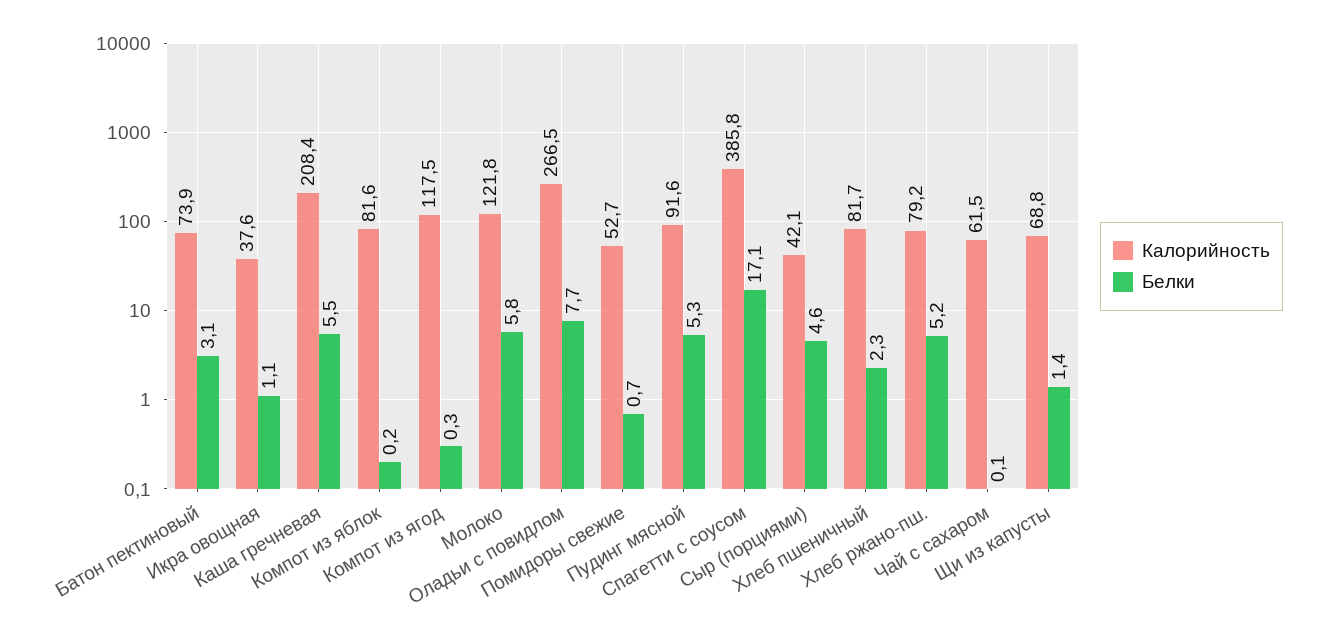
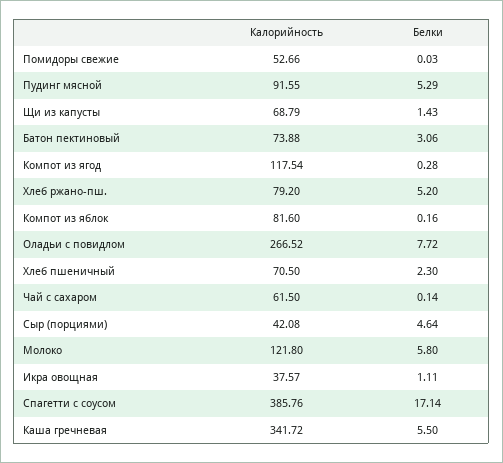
  {
    "Калорийность": {
      "Батон пектиновый": 73.88,
      "Икра овощная": 37.57,
-     "Каша гречневая": 208.4,
+     "Каша гречневая": 341.72,
      "Компот из яблок": 81.6,
      "Компот из ягод": 117.54,
      "Молоко": 121.8,
      "Оладьи с повидлом": 266.52,
      "Помидоры свежие": 52.66,
      "Пудинг мясной": 91.55,
      "Спагетти с соусом": 385.76,
      "Сыр (порциями)": 42.08,
-     "Хлеб пшеничный": 81.7,
+     "Хлеб пшеничный": 70.5,
      "Хлеб ржано-пш.": 79.2,
      "Чай с сахаром": 61.5,
      "Щи из капусты": 68.79
    },
    "Белки": {
      "Батон пектиновый": 3.06,
      "Икра овощная": 1.11,
      "Каша гречневая": 5.5,
      "Компот из яблок": 0.16,
      "Компот из ягод": 0.28,
      "Молоко": 5.8,
      "Оладьи с повидлом": 7.72,
-     "Помидоры свежие": 0.7,
+     "Помидоры свежие": 0.03,
      "Пудинг мясной": 5.29,
      "Спагетти с соусом": 17.14,
      "Сыр (порциями)": 4.64,
      "Хлеб пшеничный": 2.3,
      "Хлеб ржано-пш.": 5.2,
      "Чай с сахаром": 0.14,
      "Щи из капусты": 1.43
    }
  }

